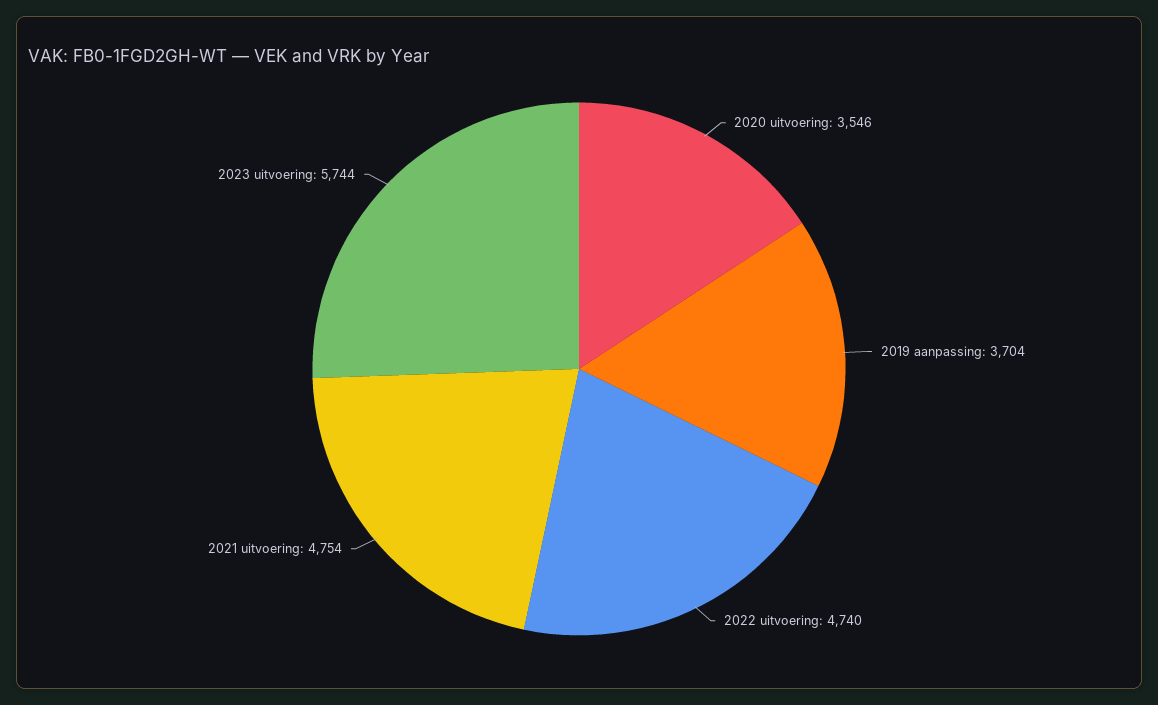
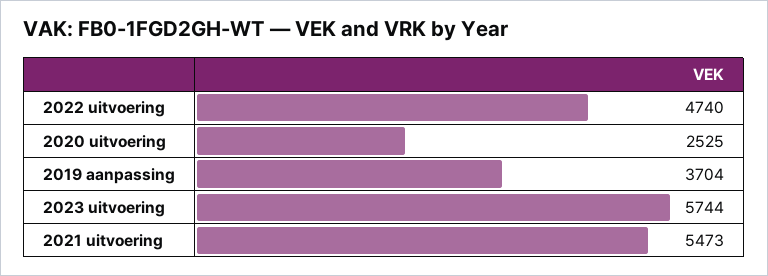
  {
-   "2020 uitvoering": 3546,
+   "2020 uitvoering": 2525,
    "2019 aanpassing": 3704,
    "2022 uitvoering": 4740,
-   "2021 uitvoering": 4754,
+   "2021 uitvoering": 5473,
    "2023 uitvoering": 5744
  }

